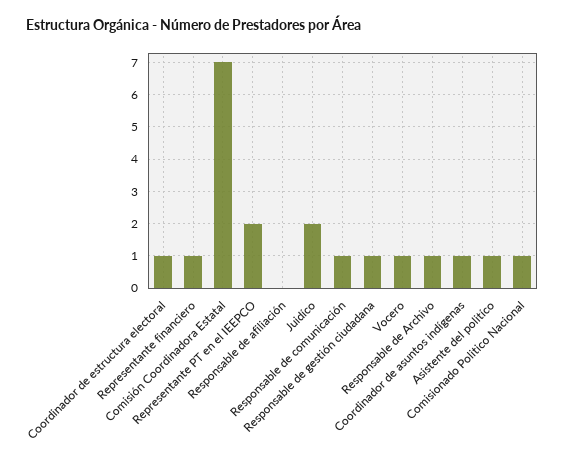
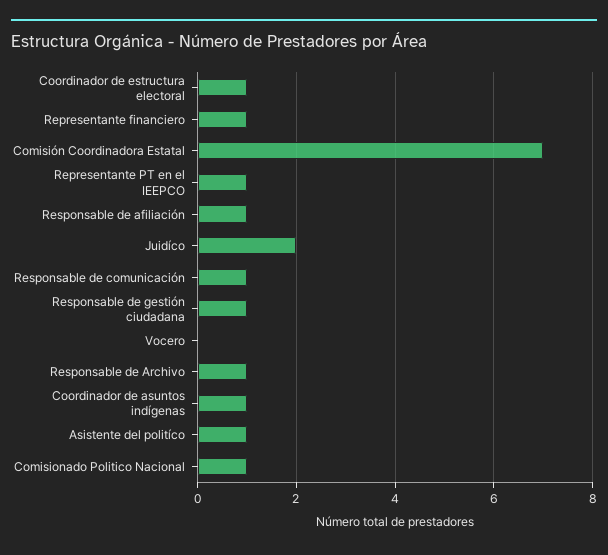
  {
    "Coordinador de estructura electoral": 1,
    "Representante financiero": 1,
    "Comisión Coordinadora Estatal": 7,
-   "Representante PT en el IEEPCO": 2,
+   "Representante PT en el IEEPCO": 1,
-   "Responsable de afiliación": 0,
+   "Responsable de afiliación": 1,
    "Juidíco": 2,
    "Responsable de comunicación": 1,
    "Responsable de gestión ciudadana": 1,
-   "Vocero": 1,
+   "Vocero": 0,
    "Responsable de Archivo": 1,
    "Coordinador de asuntos indígenas": 1,
    "Asistente del politíco": 1,
    "Comisionado Politico Nacional": 1
  }

